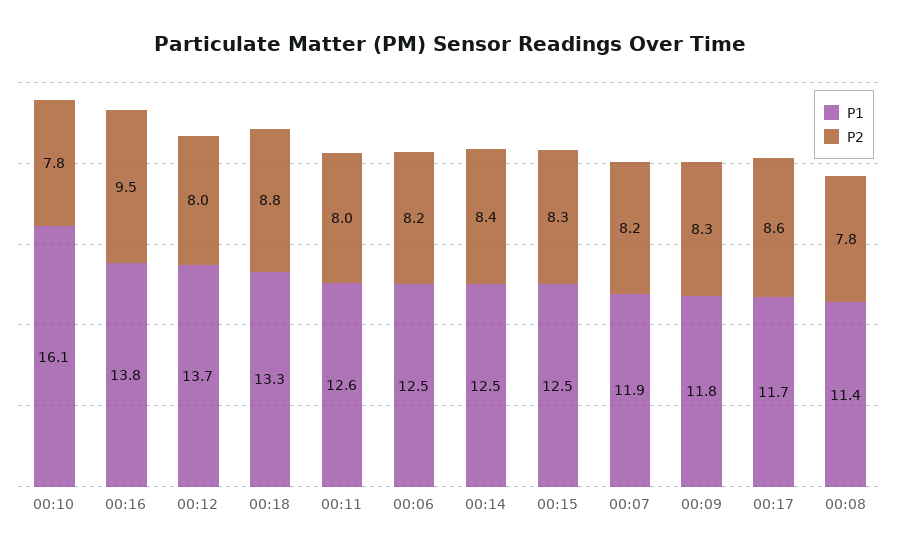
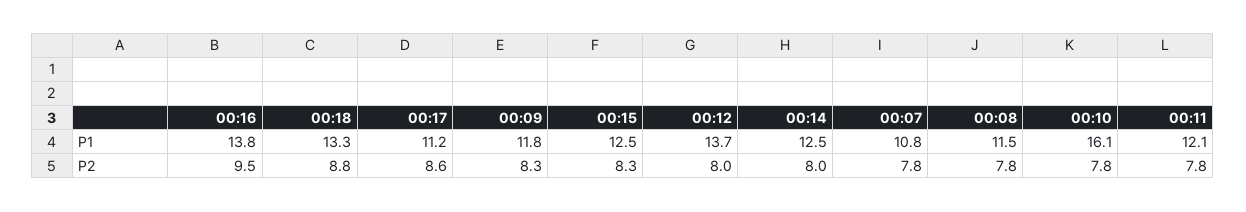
  {
    "P1": {
      "00:10": 16.1,
      "00:16": 13.8,
      "00:12": 13.7,
      "00:18": 13.3,
-     "00:11": 12.6,
+     "00:11": 12.1,
-     "00:06": 12.5,
      "00:14": 12.5,
      "00:15": 12.5,
-     "00:07": 11.9,
+     "00:07": 10.8,
      "00:09": 11.8,
-     "00:17": 11.7,
+     "00:17": 11.2,
-     "00:08": 11.4
+     "00:08": 11.5
    },
    "P2": {
      "00:10": 7.8,
      "00:16": 9.5,
      "00:12": 8,
      "00:18": 8.8,
-     "00:11": 8,
+     "00:11": 7.8,
-     "00:06": 8.2,
-     "00:14": 8.4,
+     "00:14": 8,
      "00:15": 8.3,
-     "00:07": 8.2,
+     "00:07": 7.8,
      "00:09": 8.3,
      "00:17": 8.6,
      "00:08": 7.8
    }
  }

